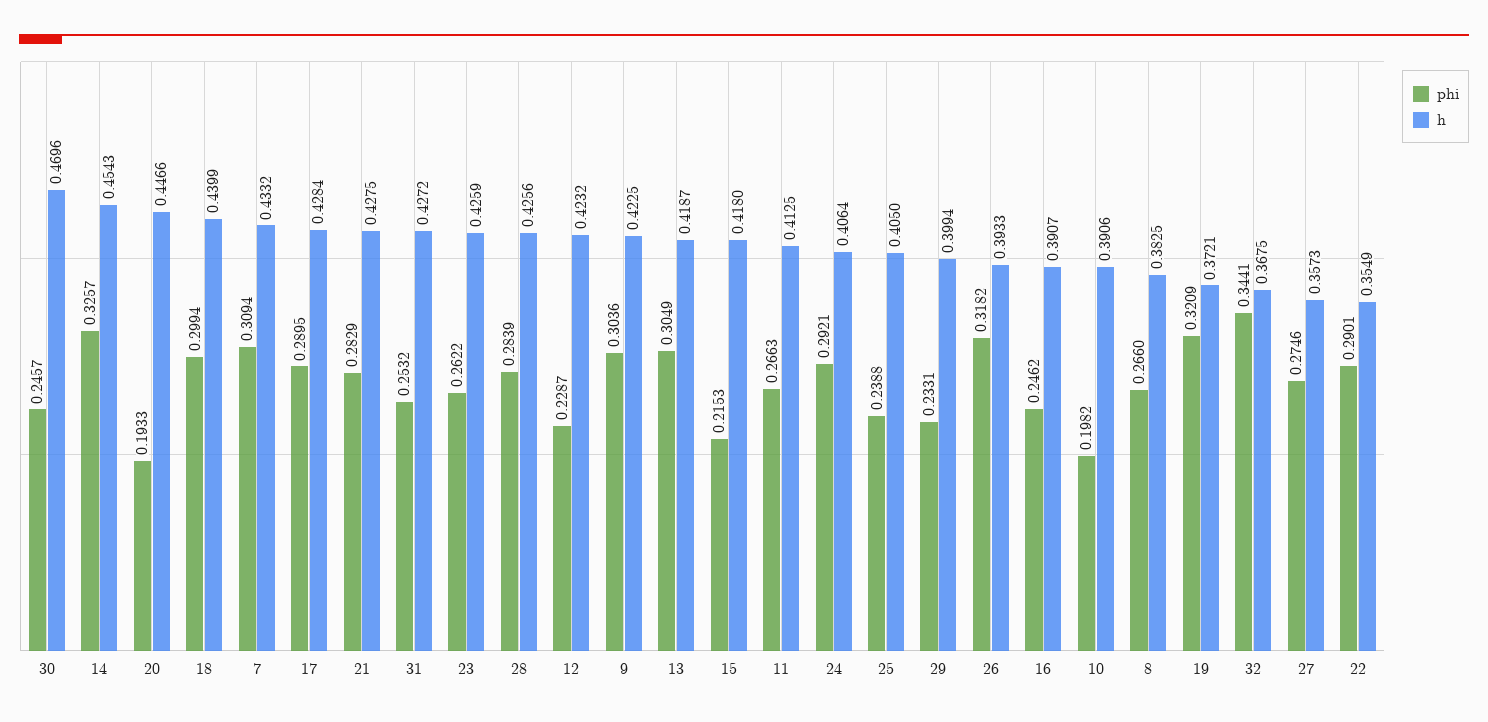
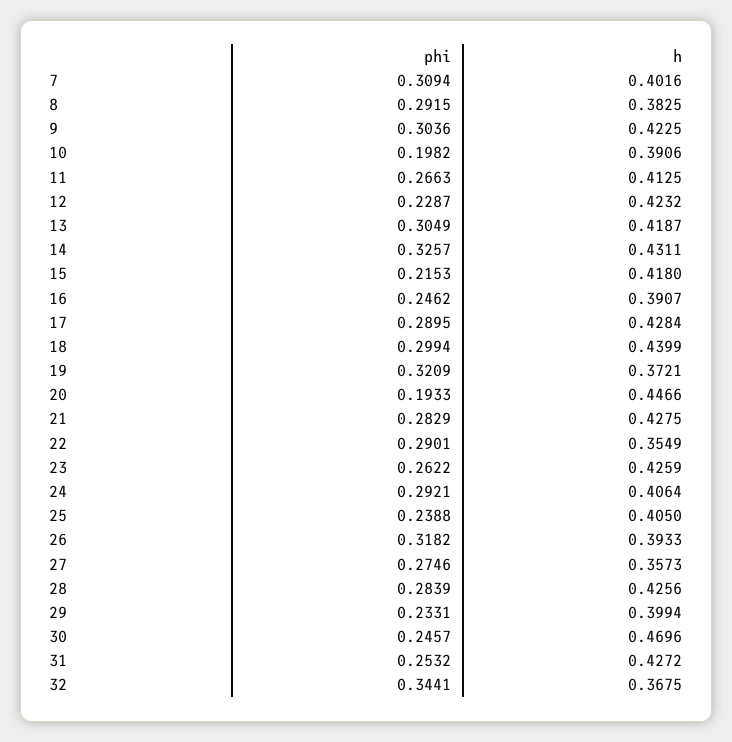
  {
    "phi": {
      "30": 0.2457,
      "14": 0.3257,
      "20": 0.1933,
      "18": 0.2994,
      "7": 0.3094,
      "17": 0.2895,
      "21": 0.2829,
      "31": 0.2532,
      "23": 0.2622,
      "28": 0.2839,
      "12": 0.2287,
      "9": 0.3036,
      "13": 0.3049,
      "15": 0.2153,
      "11": 0.2663,
      "24": 0.2921,
      "25": 0.2388,
      "29": 0.2331,
      "26": 0.3182,
      "16": 0.2462,
      "10": 0.1982,
-     "8": 0.266,
+     "8": 0.2915,
      "19": 0.3209,
      "32": 0.3441,
      "27": 0.2746,
      "22": 0.2901
    },
    "h": {
      "30": 0.4696,
-     "14": 0.4543,
+     "14": 0.4311,
      "20": 0.4466,
      "18": 0.4399,
-     "7": 0.4332,
+     "7": 0.4016,
      "17": 0.4284,
      "21": 0.4275,
      "31": 0.4272,
      "23": 0.4259,
      "28": 0.4256,
      "12": 0.4232,
      "9": 0.4225,
      "13": 0.4187,
      "15": 0.418,
      "11": 0.4125,
      "24": 0.4064,
      "25": 0.405,
      "29": 0.3994,
      "26": 0.3933,
      "16": 0.3907,
      "10": 0.3906,
      "8": 0.3825,
      "19": 0.3721,
      "32": 0.3675,
      "27": 0.3573,
      "22": 0.3549
    }
  }

